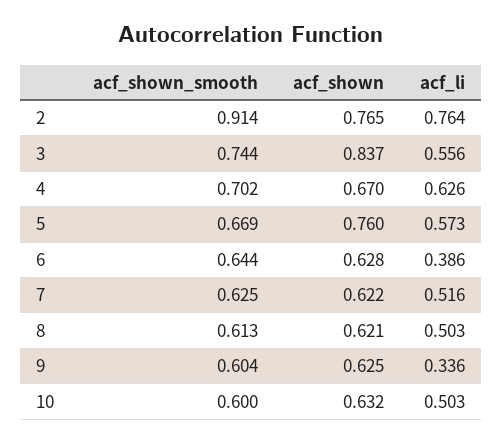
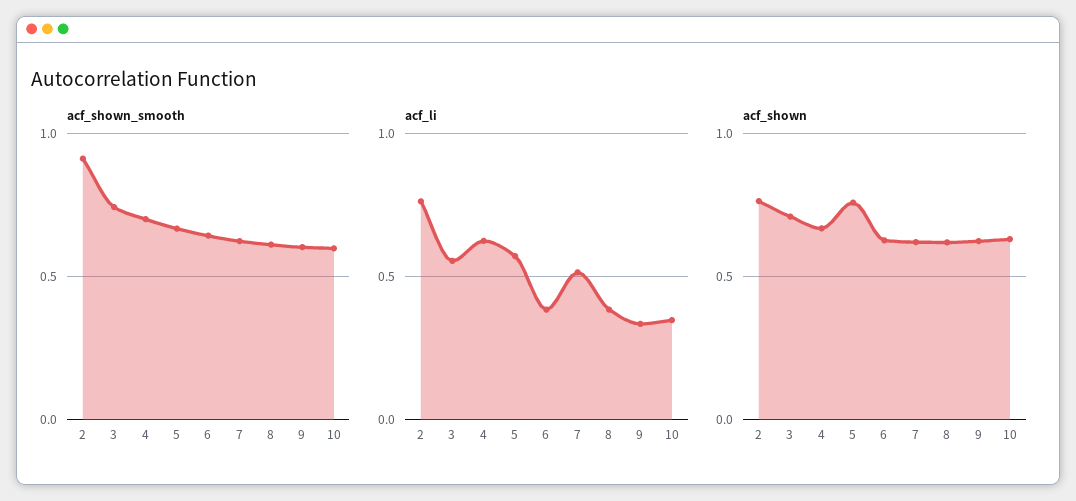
  {
    "acf_shown_smooth": {
      "2": 0.914,
      "3": 0.744,
      "4": 0.702,
      "5": 0.669,
      "6": 0.644,
      "7": 0.625,
      "8": 0.613,
      "9": 0.604,
      "10": 0.6
    },
    "acf_shown": {
      "2": 0.765,
-     "3": 0.837,
+     "3": 0.7,
      "4": 0.67,
      "5": 0.76,
      "6": 0.628,
      "7": 0.622,
      "8": 0.621,
      "9": 0.625,
      "10": 0.632
    },
    "acf_li": {
      "2": 0.764,
      "3": 0.556,
      "4": 0.626,
      "5": 0.573,
      "6": 0.386,
      "7": 0.516,
-     "8": 0.503,
+     "8": 0.4,
      "9": 0.336,
-     "10": 0.503
+     "10": 0.35
    }
  }

